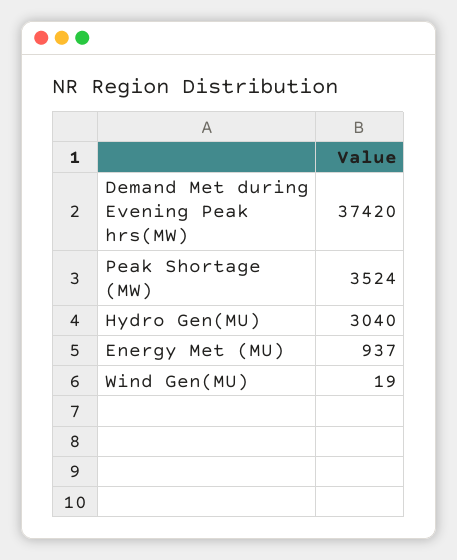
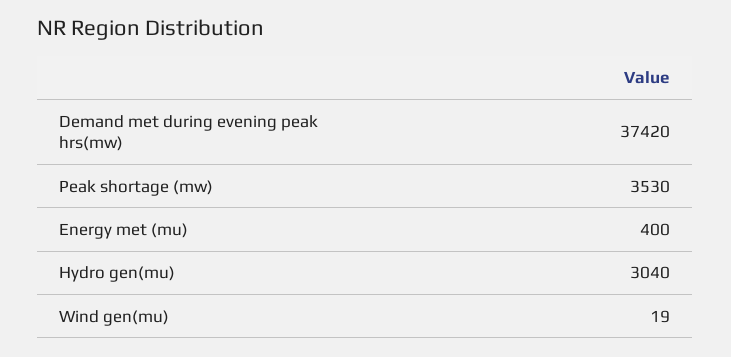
  {
    "Demand Met during Evening Peak hrs(MW)": 37420,
-   "Peak Shortage (MW)": 3524,
+   "Peak Shortage (MW)": 3530,
    "Hydro Gen(MU)": 3040,
-   "Energy Met (MU)": 937,
+   "Energy Met (MU)": 400,
    "Wind Gen(MU)": 19
  }

